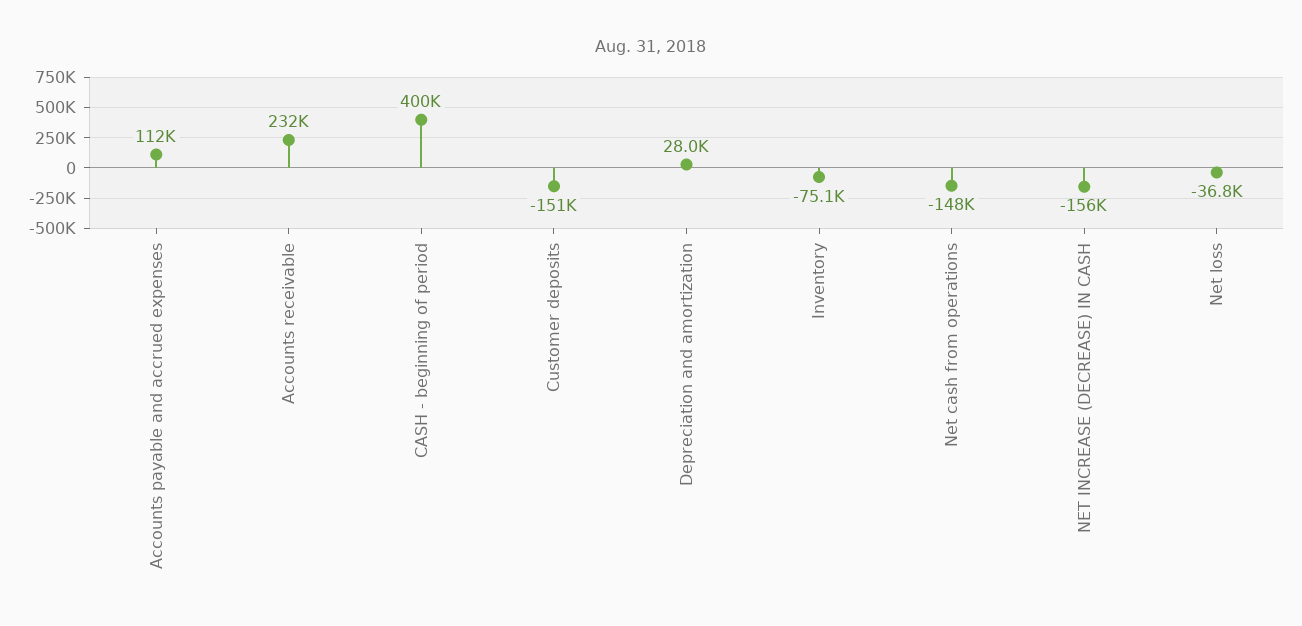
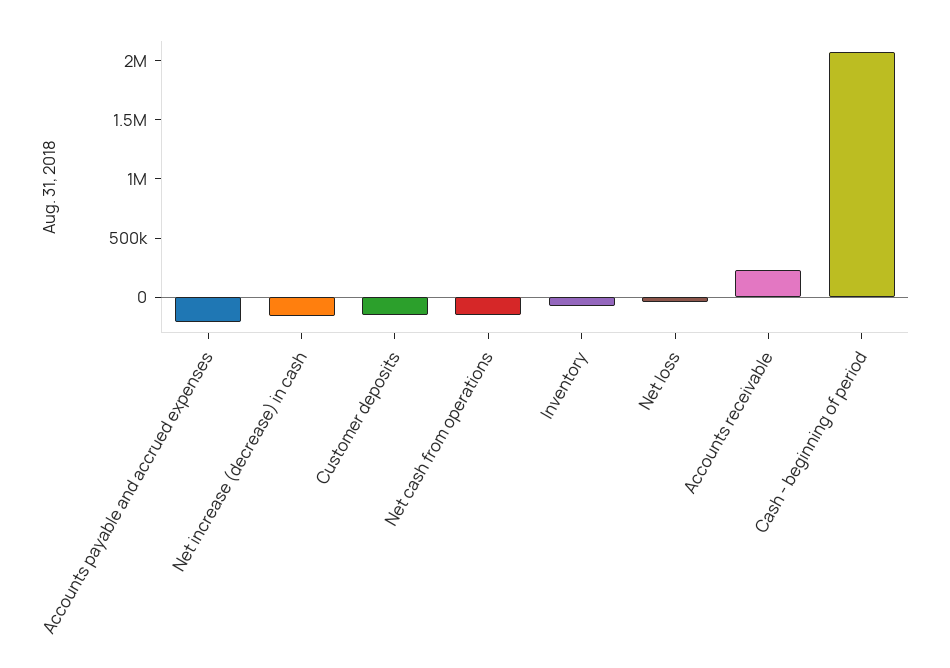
  {
-   "Accounts payable and accrued expenses": 112000,
+   "Accounts payable and accrued expenses": -200000,
    "Accounts receivable": 232000,
-   "CASH - beginning of period": 400000,
+   "CASH - beginning of period": 2100000,
    "Customer deposits": -151000,
-   "Depreciation and amortization": 28000,
    "Inventory": -75100,
    "Net cash from operations": -148000,
    "NET INCREASE (DECREASE) IN CASH": -156000,
    "Net loss": -36800
  }

